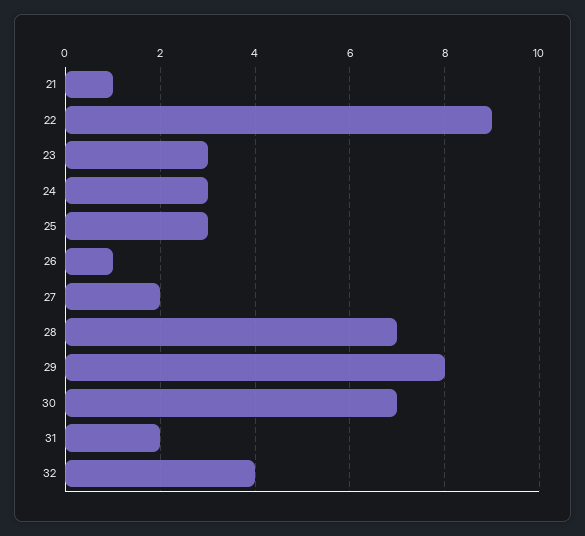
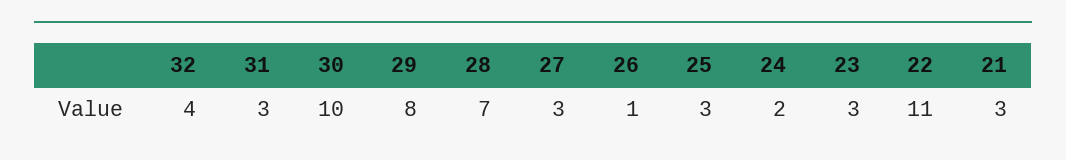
  {
-   "21": 1,
+   "21": 3,
-   "22": 9,
+   "22": 11,
    "23": 3,
-   "24": 3,
+   "24": 2,
    "25": 3,
    "26": 1,
-   "27": 2,
+   "27": 3,
    "28": 7,
    "29": 8,
-   "30": 7,
+   "30": 10,
-   "31": 2,
+   "31": 3,
    "32": 4
  }

